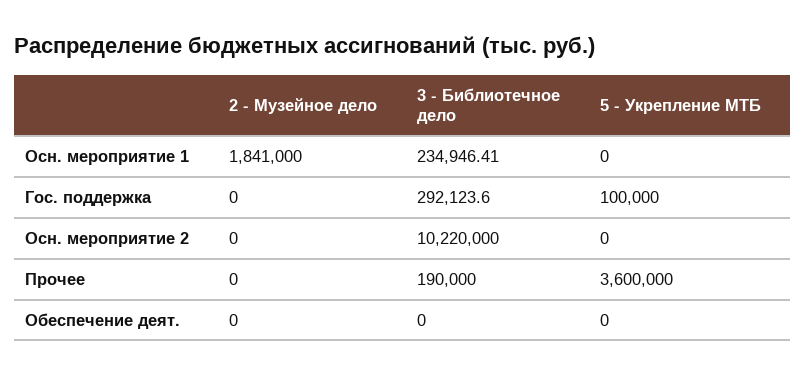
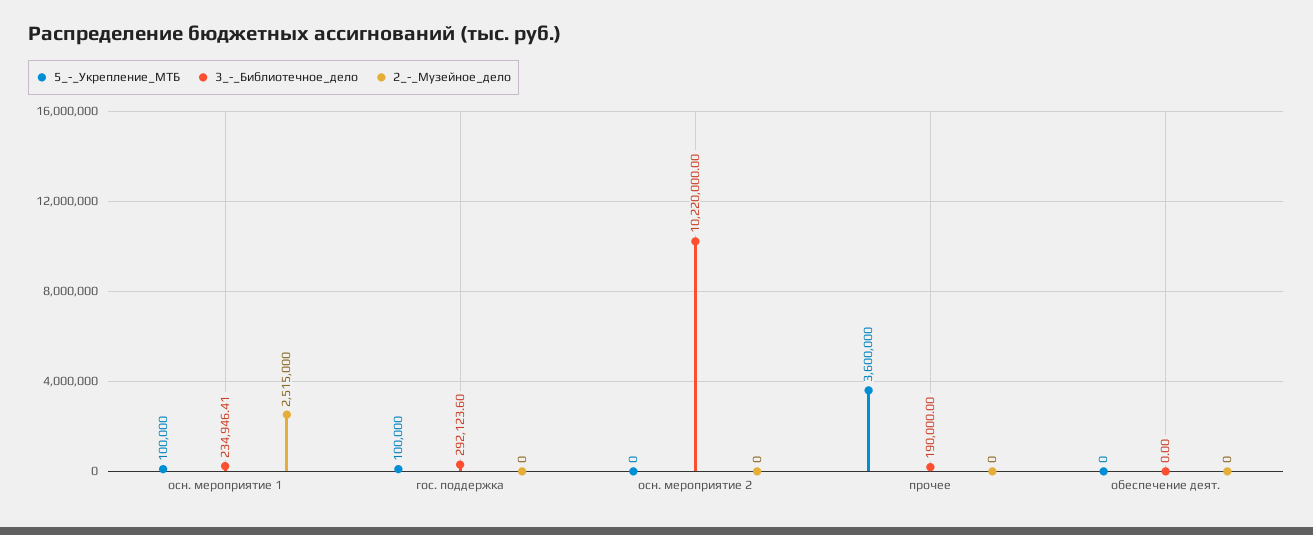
  {
    "2 - Музейное дело": {
-     "Осн. мероприятие 1": 1841000,
+     "Осн. мероприятие 1": 2515000,
      "Гос. поддержка": 0,
      "Осн. мероприятие 2": 0,
      "Прочее": 0,
      "Обеспечение деят.": 0
    },
    "3 - Библиотечное дело": {
      "Осн. мероприятие 1": 234946.41,
      "Гос. поддержка": 292123.6,
      "Осн. мероприятие 2": 10220000,
      "Прочее": 190000,
      "Обеспечение деят.": 0
    },
    "5 - Укрепление МТБ": {
-     "Осн. мероприятие 1": 0,
+     "Осн. мероприятие 1": 100000,
      "Гос. поддержка": 100000,
      "Осн. мероприятие 2": 0,
      "Прочее": 3600000,
      "Обеспечение деят.": 0
    }
  }

